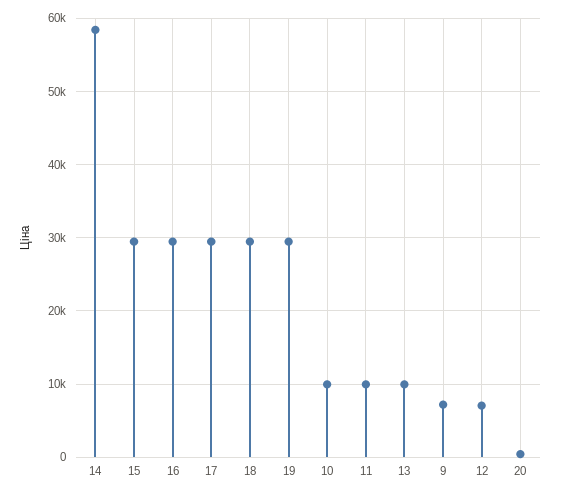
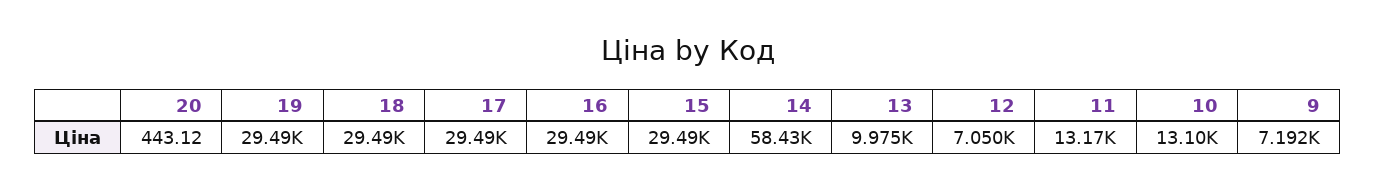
  {
    "14": 58430,
    "15": 29490,
    "16": 29490,
    "17": 29490,
    "18": 29490,
    "19": 29490,
-   "10": 10000,
+   "10": 13100,
-   "11": 10000,
+   "11": 13170,
    "13": 9975,
    "9": 7192,
    "12": 7050,
    "20": 443.12
  }

